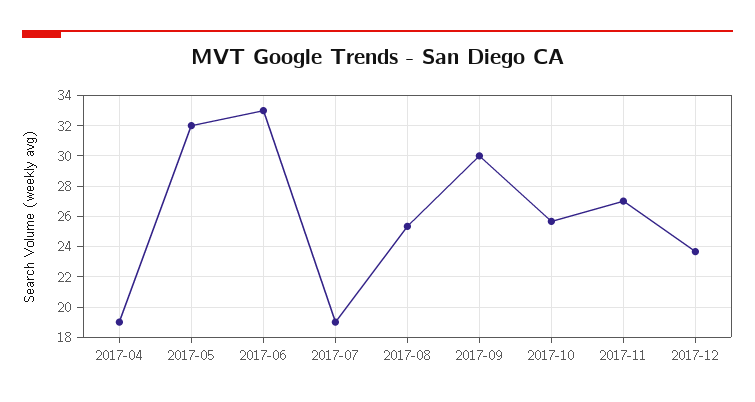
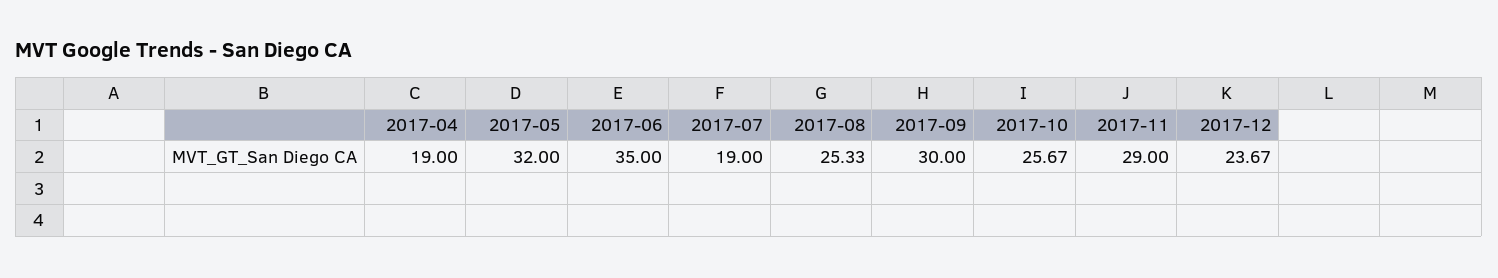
  {
    "2017-04": 19,
    "2017-05": 32,
-   "2017-06": 33,
+   "2017-06": 35,
    "2017-07": 19,
    "2017-08": 25.33,
    "2017-09": 30,
    "2017-10": 25.67,
-   "2017-11": 27,
+   "2017-11": 29,
    "2017-12": 23.67
  }

